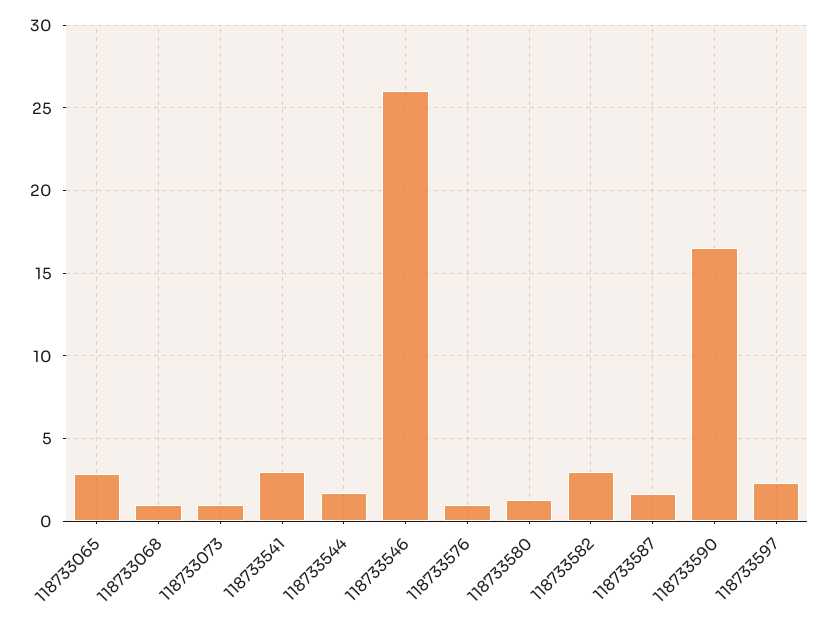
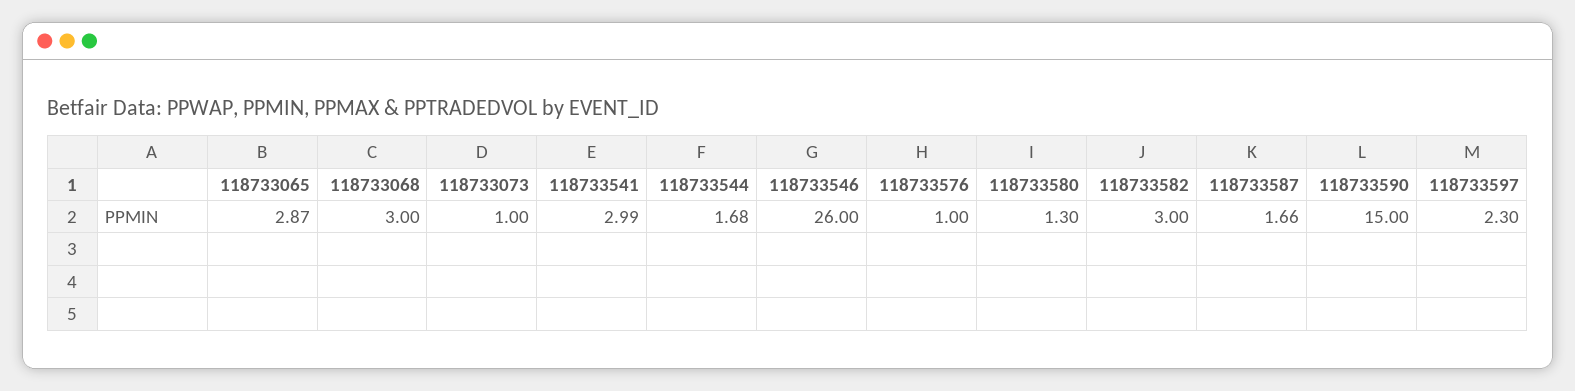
  {
    "118733065": 2.87,
-   "118733068": 1,
+   "118733068": 3,
    "118733073": 1,
    "118733541": 2.99,
    "118733544": 1.68,
    "118733546": 26,
    "118733576": 1,
    "118733580": 1.3,
    "118733582": 3,
    "118733587": 1.66,
-   "118733590": 16.5,
+   "118733590": 15,
    "118733597": 2.3
  }

